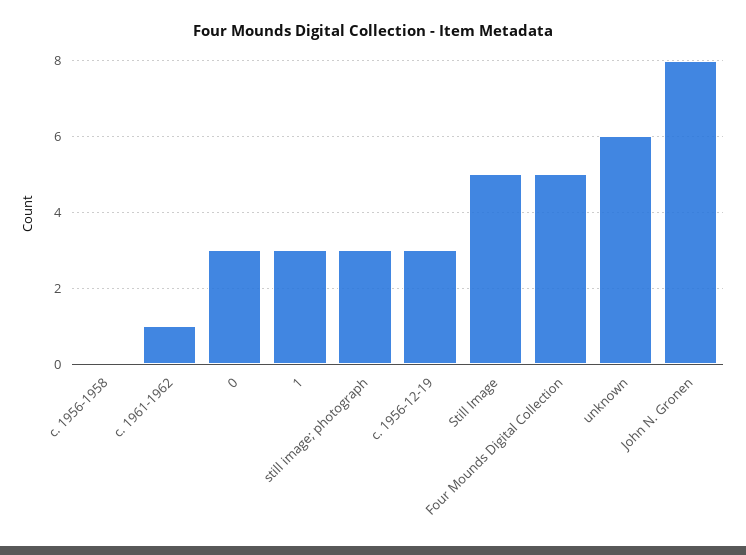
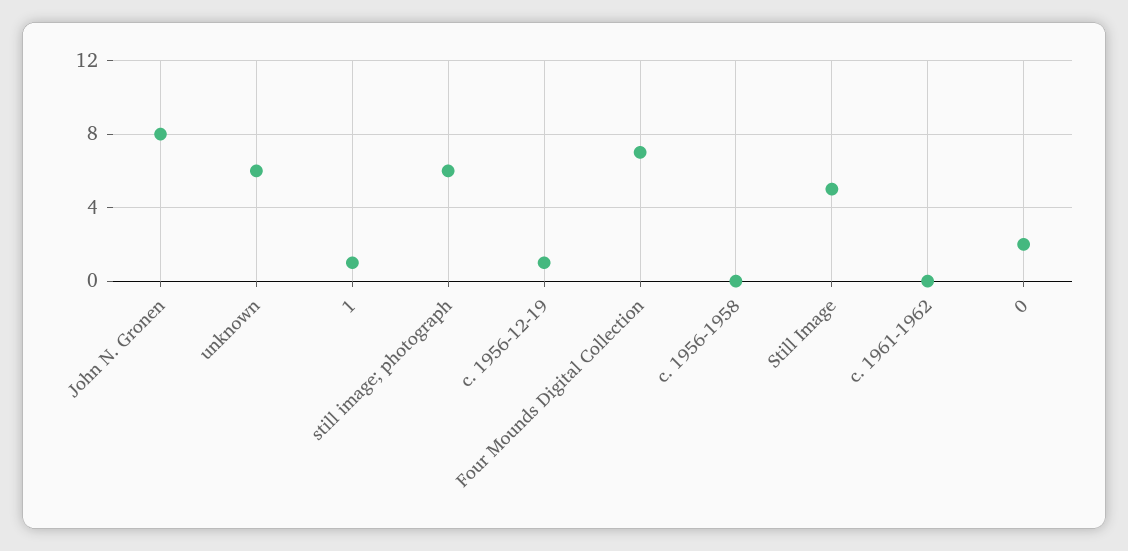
  {
    "c. 1956-1958": 0,
-   "c. 1961-1962": 1,
+   "c. 1961-1962": 0,
-   "0": 3,
+   "0": 2,
-   "1": 3,
+   "1": 1,
-   "still image; photograph": 3,
+   "still image; photograph": 6,
-   "c. 1956-12-19": 3,
+   "c. 1956-12-19": 1,
    "Still Image": 5,
-   "Four Mounds Digital Collection": 5,
+   "Four Mounds Digital Collection": 7,
    "unknown": 6,
    "John N. Gronen": 8
  }

